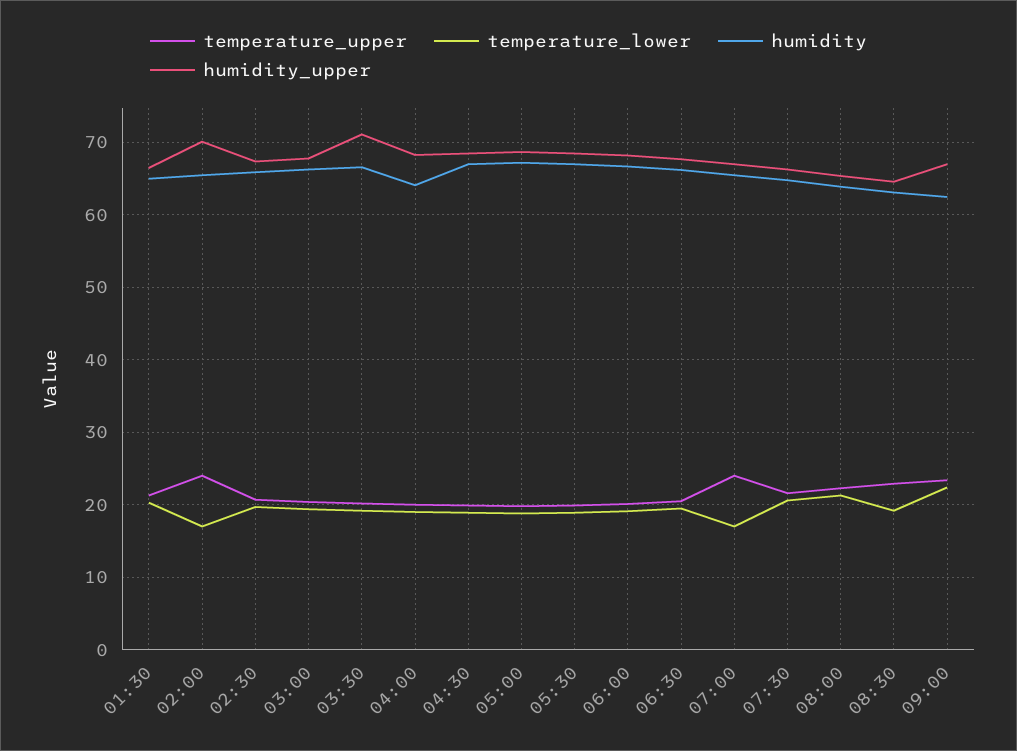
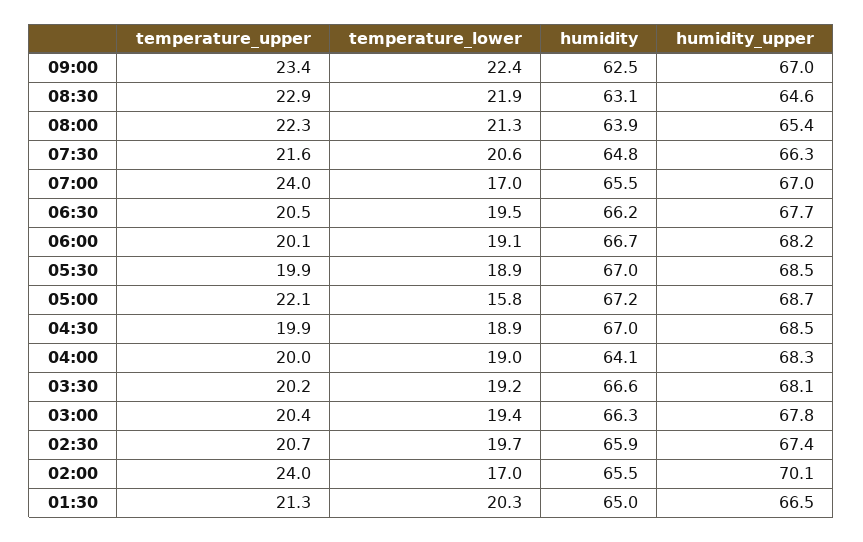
  {
    "temperature_upper": {
      "01:30": 21.3,
      "02:00": 24,
      "02:30": 20.7,
      "03:00": 20.4,
      "03:30": 20.2,
      "04:00": 20,
      "04:30": 19.9,
-     "05:00": 20,
+     "05:00": 22.1,
      "05:30": 19.9,
      "06:00": 20.1,
      "06:30": 20.5,
      "07:00": 24,
      "07:30": 21.6,
      "08:00": 22.3,
      "08:30": 22.9,
      "09:00": 23.4
    },
    "temperature_lower": {
      "01:30": 20.3,
      "02:00": 17,
      "02:30": 19.7,
      "03:00": 19.4,
      "03:30": 19.2,
      "04:00": 19,
      "04:30": 18.9,
-     "05:00": 19,
+     "05:00": 15.8,
      "05:30": 18.9,
      "06:00": 19.1,
      "06:30": 19.5,
      "07:00": 17,
      "07:30": 20.6,
      "08:00": 21.3,
-     "08:30": 19,
+     "08:30": 21.9,
      "09:00": 22.4
    },
    "humidity": {
      "01:30": 65,
      "02:00": 65.5,
      "02:30": 65.9,
      "03:00": 66.3,
      "03:30": 66.6,
      "04:00": 64.1,
      "04:30": 67,
      "05:00": 67.2,
      "05:30": 67,
      "06:00": 66.7,
      "06:30": 66.2,
      "07:00": 65.5,
      "07:30": 64.8,
      "08:00": 63.9,
      "08:30": 63.1,
      "09:00": 62.5
    },
    "humidity_upper": {
      "01:30": 66.5,
      "02:00": 70.1,
      "02:30": 67.4,
      "03:00": 67.8,
-     "03:30": 71,
+     "03:30": 68.1,
      "04:00": 68.3,
      "04:30": 68.5,
      "05:00": 68.7,
      "05:30": 68.5,
      "06:00": 68.2,
      "06:30": 67.7,
      "07:00": 67,
      "07:30": 66.3,
      "08:00": 65.4,
      "08:30": 64.6,
      "09:00": 67
    }
  }

